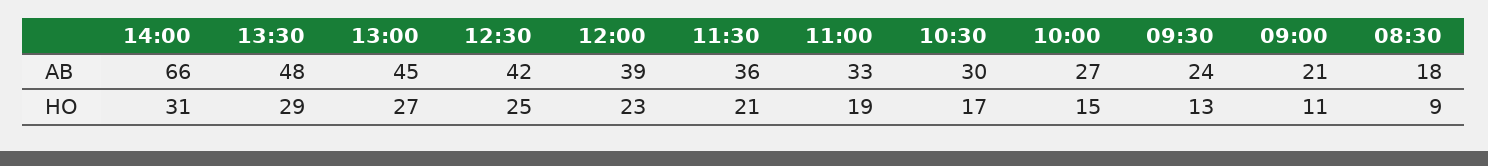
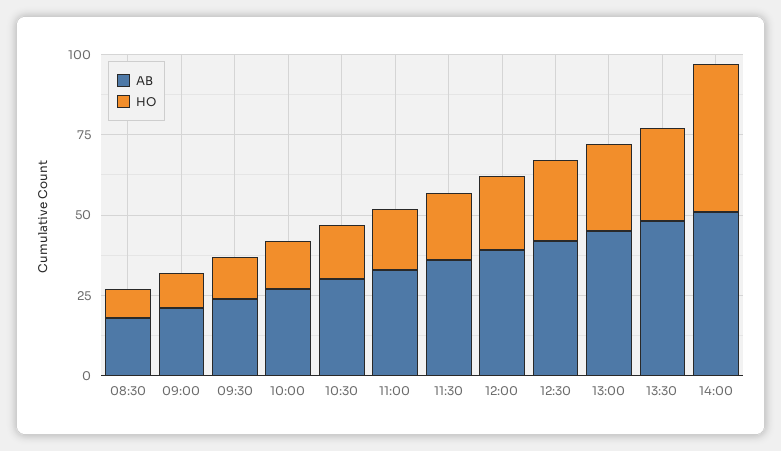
  {
    "AB": {
-     "14:00": 66,
+     "14:00": 50,
      "13:30": 48,
      "13:00": 45,
      "12:30": 42,
      "12:00": 39,
      "11:30": 36,
      "11:00": 33,
      "10:30": 30,
      "10:00": 27,
      "09:30": 24,
      "09:00": 21,
      "08:30": 18
    },
    "HO": {
-     "14:00": 31,
+     "14:00": 45,
      "13:30": 29,
      "13:00": 27,
      "12:30": 25,
      "12:00": 23,
      "11:30": 21,
      "11:00": 19,
      "10:30": 17,
      "10:00": 15,
      "09:30": 13,
      "09:00": 11,
      "08:30": 9
    }
  }

